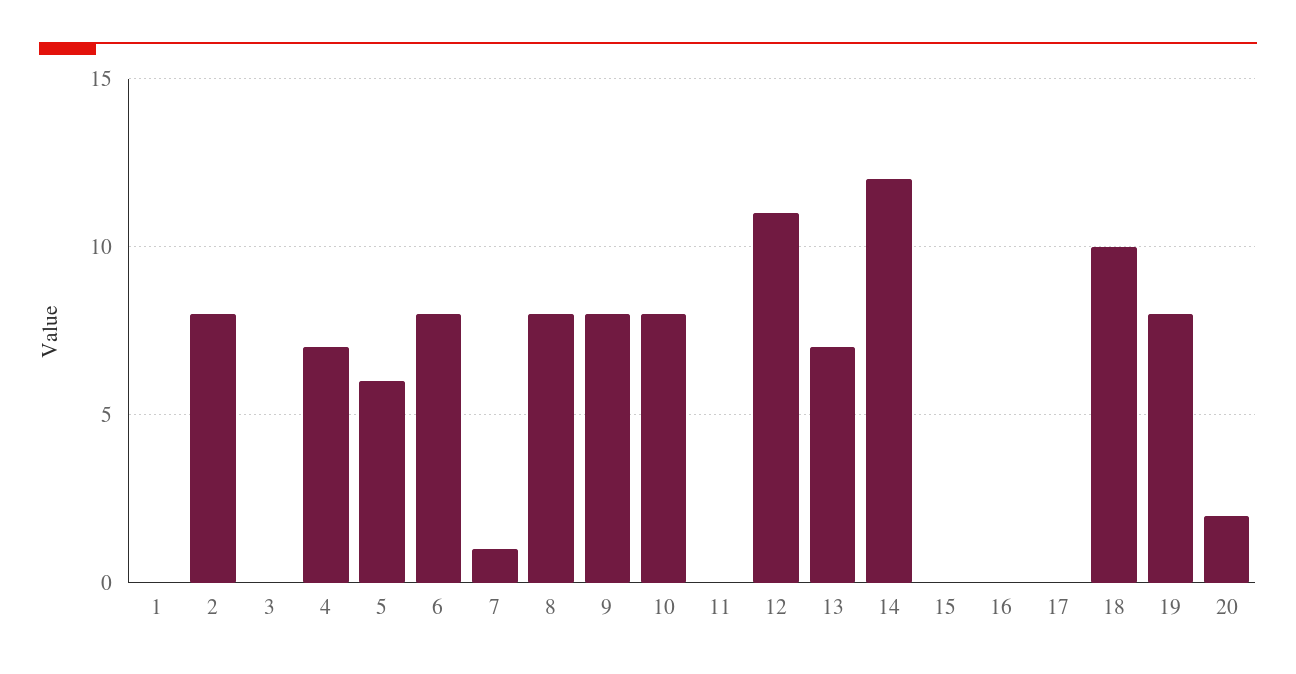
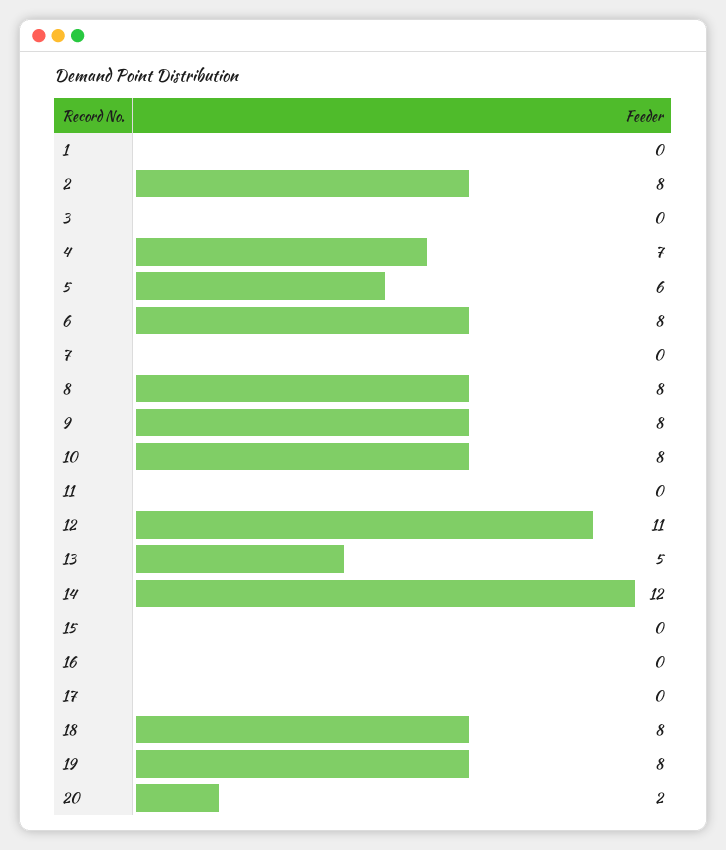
  {
    "1": 0,
    "2": 8,
    "3": 0,
    "4": 7,
    "5": 6,
    "6": 8,
-   "7": 1,
+   "7": 0,
    "8": 8,
    "9": 8,
    "10": 8,
    "11": 0,
    "12": 11,
-   "13": 7,
+   "13": 5,
    "14": 12,
    "15": 0,
    "16": 0,
    "17": 0,
-   "18": 10,
+   "18": 8,
    "19": 8,
    "20": 2
  }

